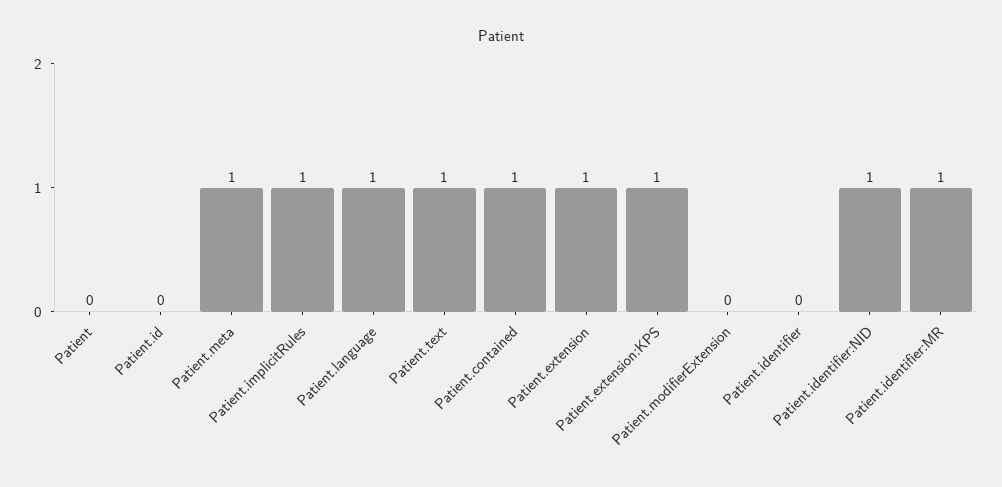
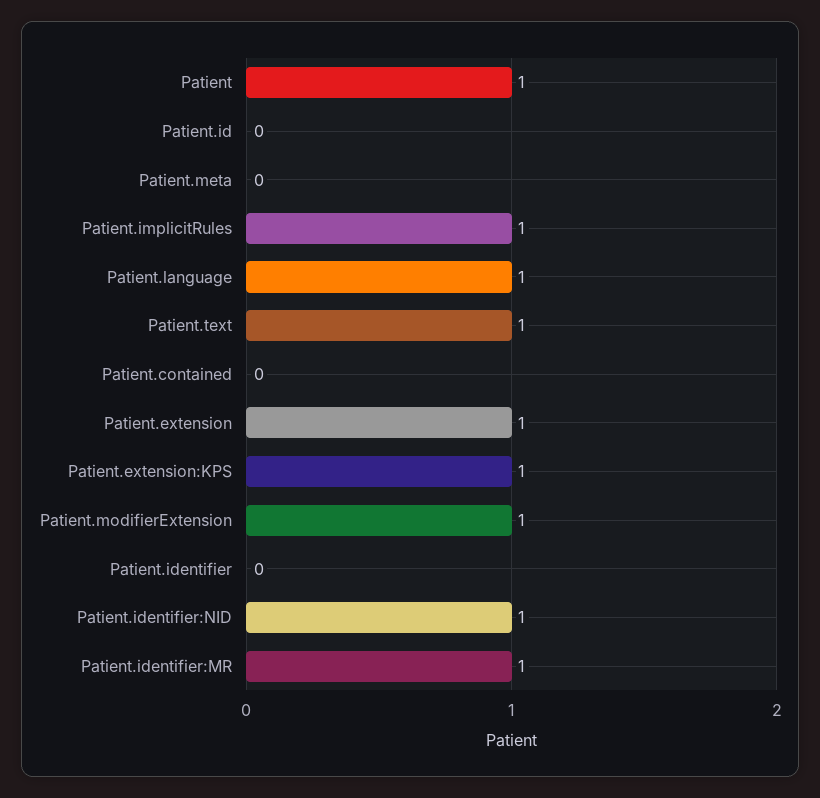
  {
-   "Patient": 0,
+   "Patient": 1,
    "Patient.id": 0,
-   "Patient.meta": 1,
+   "Patient.meta": 0,
    "Patient.implicitRules": 1,
    "Patient.language": 1,
    "Patient.text": 1,
-   "Patient.contained": 1,
+   "Patient.contained": 0,
    "Patient.extension": 1,
    "Patient.extension:KPS": 1,
-   "Patient.modifierExtension": 0,
+   "Patient.modifierExtension": 1,
    "Patient.identifier": 0,
    "Patient.identifier:NID": 1,
    "Patient.identifier:MR": 1
  }

